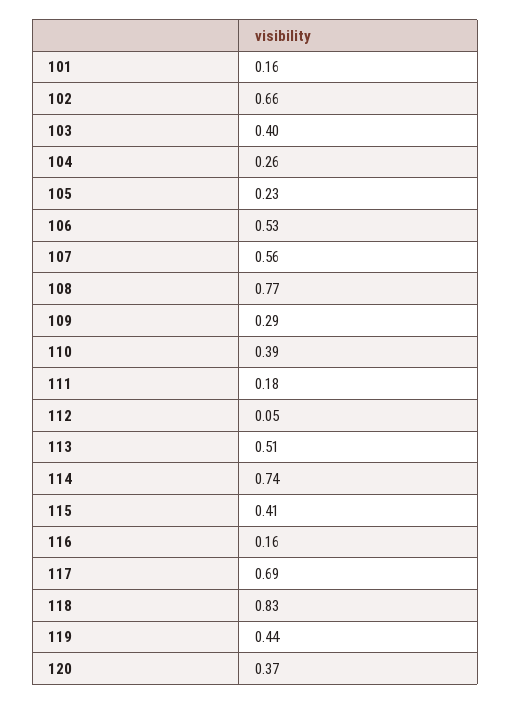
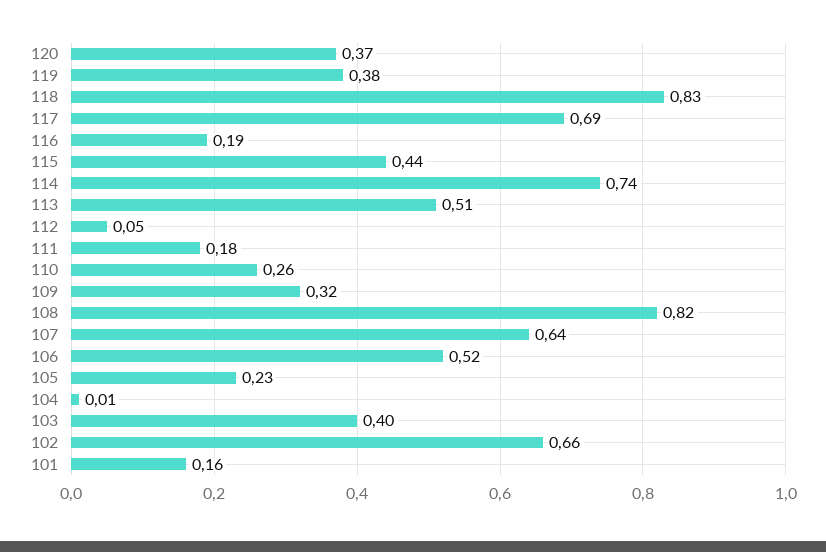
  {
    "101": 0.16,
    "102": 0.66,
    "103": 0.4,
-   "104": 0.26,
+   "104": 0.01,
    "105": 0.23,
-   "106": 0.53,
+   "106": 0.52,
-   "107": 0.56,
+   "107": 0.64,
-   "108": 0.77,
+   "108": 0.82,
-   "109": 0.29,
+   "109": 0.32,
-   "110": 0.39,
+   "110": 0.26,
    "111": 0.18,
    "112": 0.05,
    "113": 0.51,
    "114": 0.74,
-   "115": 0.41,
+   "115": 0.44,
-   "116": 0.16,
+   "116": 0.19,
    "117": 0.69,
    "118": 0.83,
-   "119": 0.44,
+   "119": 0.38,
    "120": 0.37
  }

